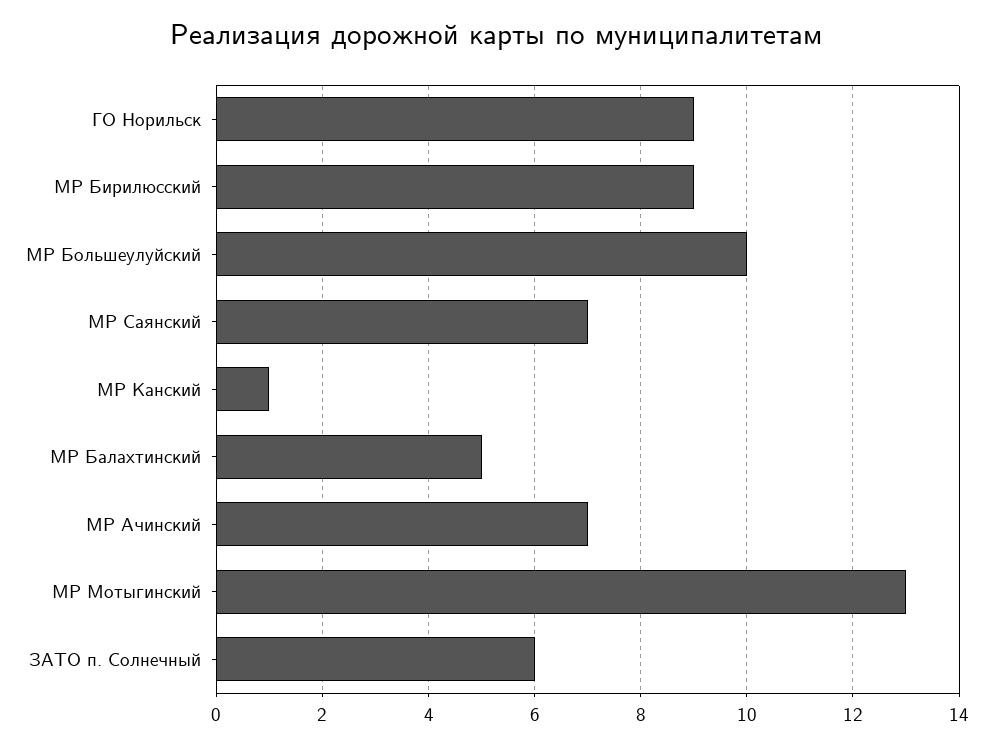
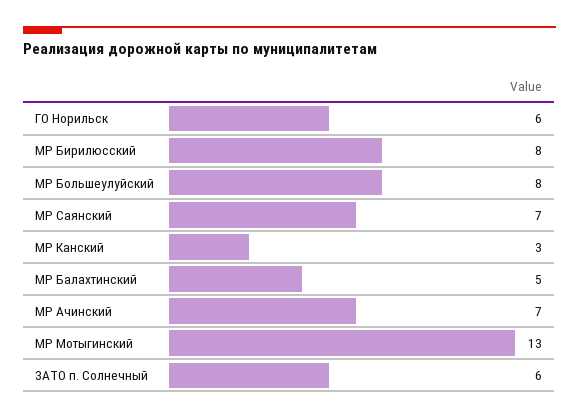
  {
-   "ГО Норильск": 9,
+   "ГО Норильск": 6,
-   "МР Бирилюсский": 9,
+   "МР Бирилюсский": 8,
-   "МР Большеулуйский": 10,
+   "МР Большеулуйский": 8,
    "МР Саянский": 7,
-   "МР Канский": 1,
+   "МР Канский": 3,
    "МР Балахтинский": 5,
    "МР Ачинский": 7,
    "МР Мотыгинский": 13,
    "ЗАТО п. Солнечный": 6
  }

